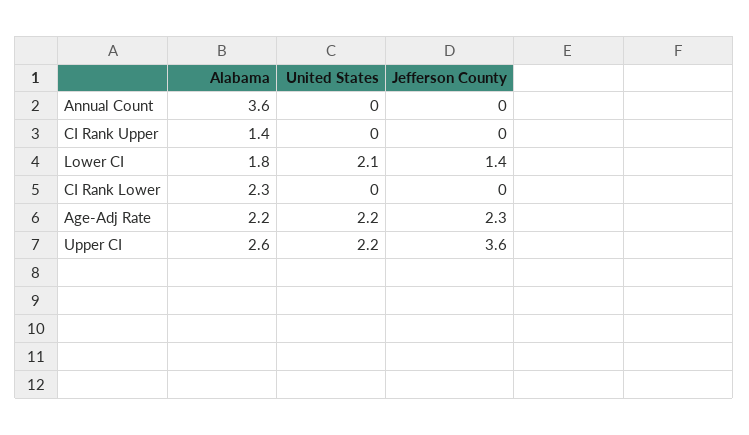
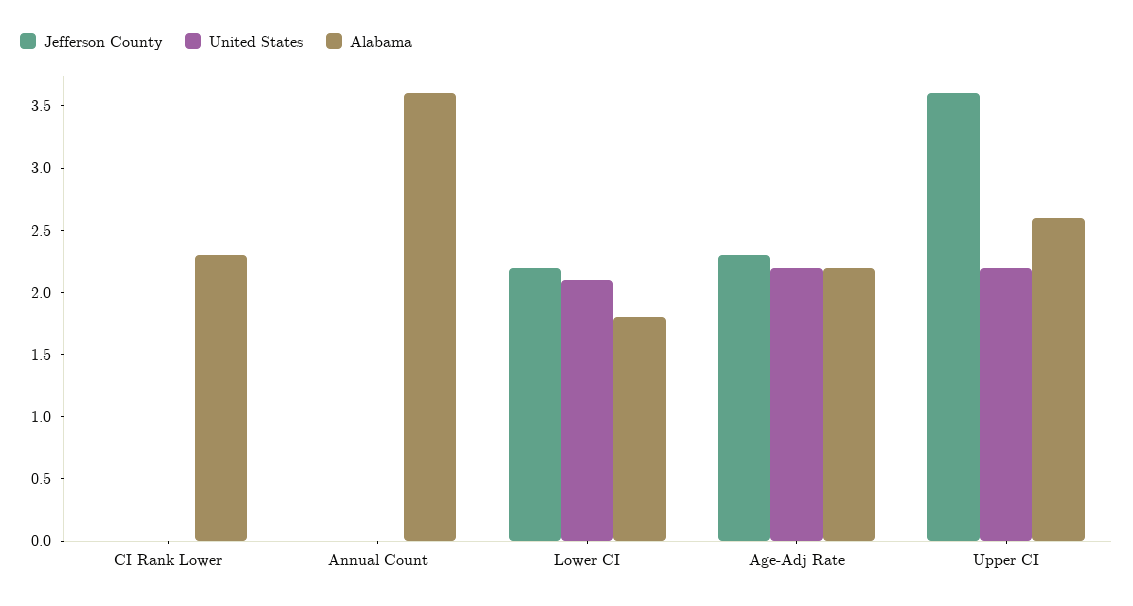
  {
    "Alabama": {
      "Annual Count": 3.6,
-     "CI Rank Upper": 1.4,
      "Lower CI": 1.8,
      "CI Rank Lower": 2.3,
      "Age-Adj Rate": 2.2,
      "Upper CI": 2.6
    },
    "United States": {
      "Annual Count": 0,
-     "CI Rank Upper": 0,
      "Lower CI": 2.1,
      "CI Rank Lower": 0,
      "Age-Adj Rate": 2.2,
      "Upper CI": 2.2
    },
    "Jefferson County": {
      "Annual Count": 0,
-     "CI Rank Upper": 0,
-     "Lower CI": 1.4,
+     "Lower CI": 2.2,
      "CI Rank Lower": 0,
      "Age-Adj Rate": 2.3,
      "Upper CI": 3.6
    }
  }

